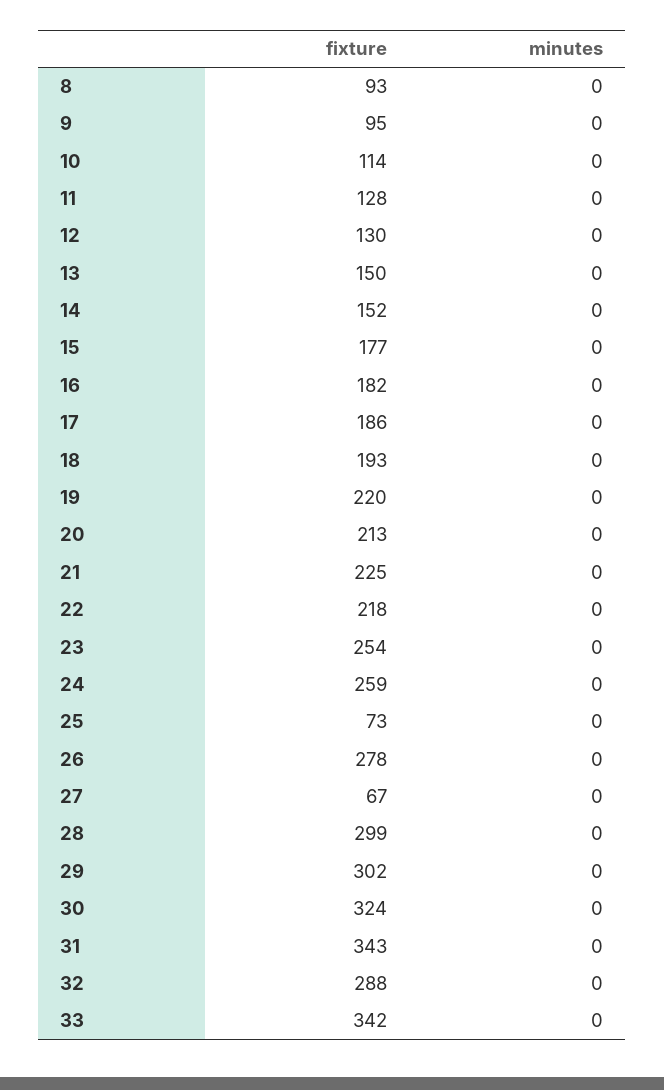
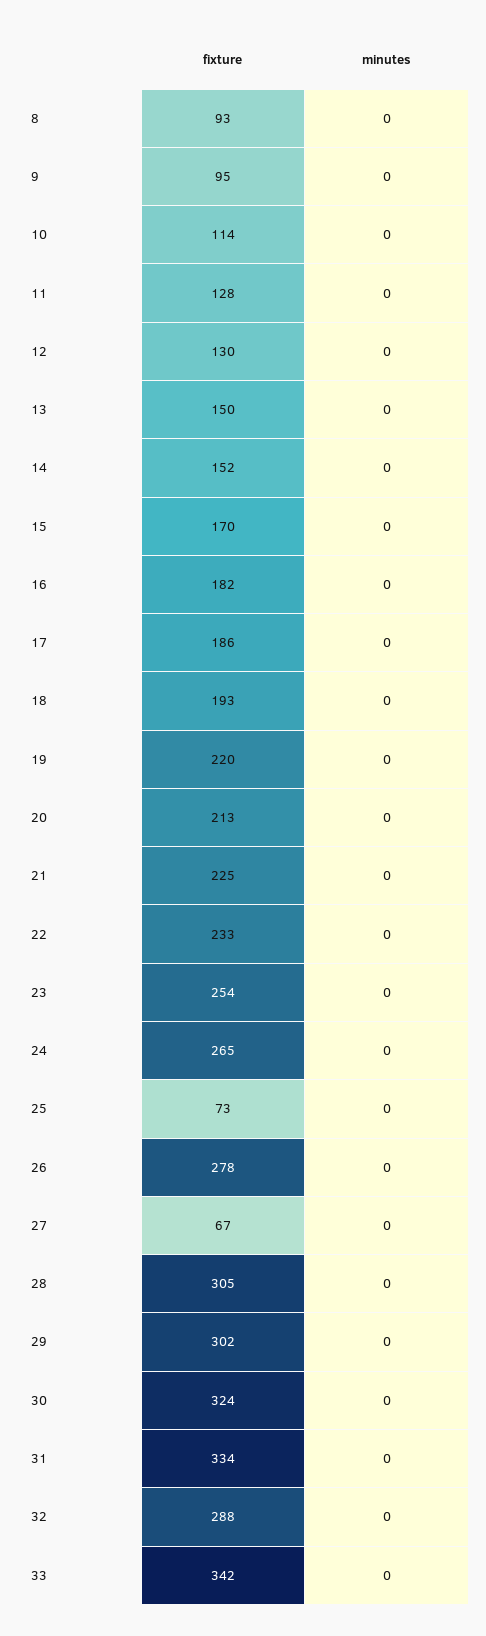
  {
    "fixture": {
      "8": 93,
      "9": 95,
      "10": 114,
      "11": 128,
      "12": 130,
      "13": 150,
      "14": 152,
-     "15": 177,
+     "15": 170,
      "16": 182,
      "17": 186,
      "18": 193,
      "19": 220,
      "20": 213,
      "21": 225,
-     "22": 218,
+     "22": 233,
      "23": 254,
-     "24": 259,
+     "24": 265,
      "25": 73,
      "26": 278,
      "27": 67,
-     "28": 299,
+     "28": 305,
      "29": 302,
      "30": 324,
-     "31": 343,
+     "31": 334,
      "32": 288,
      "33": 342
    },
    "minutes": {
      "8": 0,
      "9": 0,
      "10": 0,
      "11": 0,
      "12": 0,
      "13": 0,
      "14": 0,
      "15": 0,
      "16": 0,
      "17": 0,
      "18": 0,
      "19": 0,
      "20": 0,
      "21": 0,
      "22": 0,
      "23": 0,
      "24": 0,
      "25": 0,
      "26": 0,
      "27": 0,
      "28": 0,
      "29": 0,
      "30": 0,
      "31": 0,
      "32": 0,
      "33": 0
    }
  }

